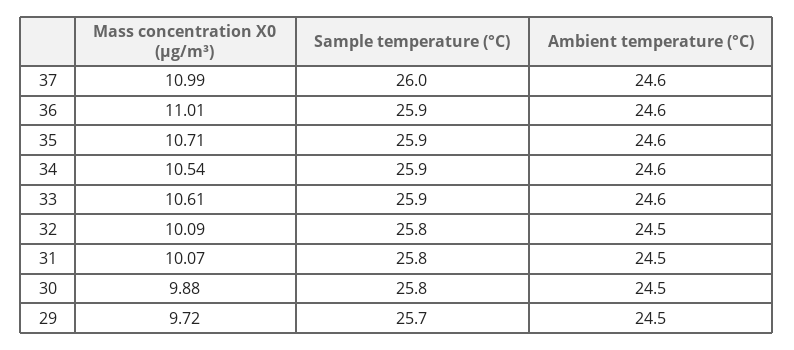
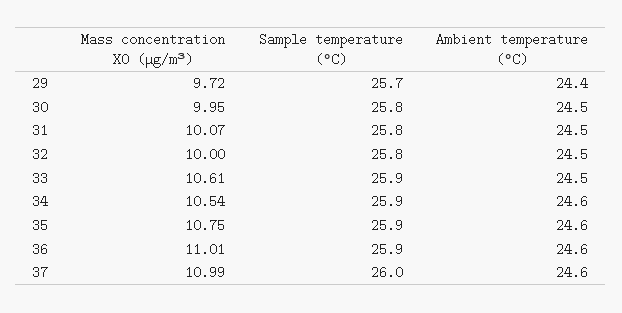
  {
    "Mass concentration X0 (μg/m³)": {
      "37": 10.99,
      "36": 11.01,
-     "35": 10.71,
+     "35": 10.75,
      "34": 10.54,
      "33": 10.61,
-     "32": 10.09,
+     "32": 10,
      "31": 10.07,
-     "30": 9.88,
+     "30": 9.95,
      "29": 9.72
    },
    "Sample temperature (°C)": {
      "37": 26,
      "36": 25.9,
      "35": 25.9,
      "34": 25.9,
      "33": 25.9,
      "32": 25.8,
      "31": 25.8,
      "30": 25.8,
      "29": 25.7
    },
    "Ambient temperature (°C)": {
      "37": 24.6,
      "36": 24.6,
      "35": 24.6,
      "34": 24.6,
-     "33": 24.6,
+     "33": 24.5,
      "32": 24.5,
      "31": 24.5,
      "30": 24.5,
-     "29": 24.5
+     "29": 24.4
    }
  }

